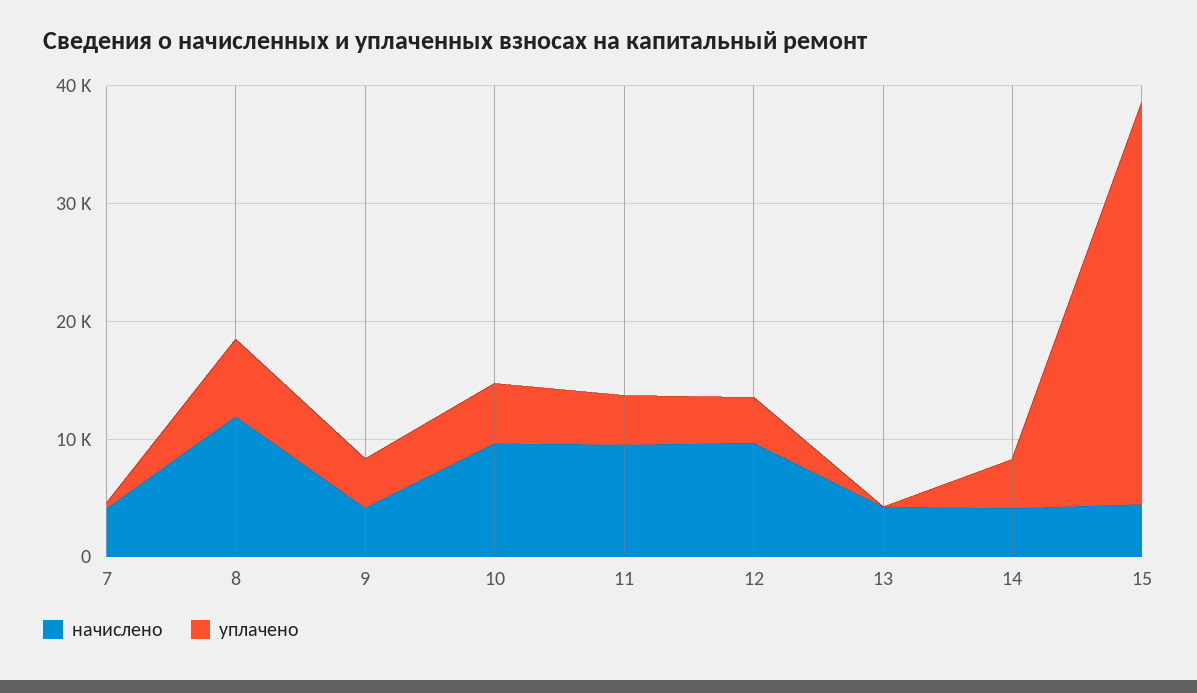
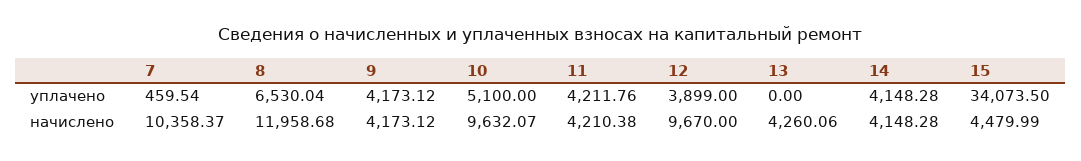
  {
    "начислено": {
-     "7": 4000,
+     "7": 10358.37,
      "8": 11958.68,
      "9": 4173.12,
      "10": 9632.07,
-     "11": 10000,
+     "11": 4210.38,
      "12": 9670,
      "13": 4260.06,
      "14": 4148.28,
      "15": 4479.99
    },
    "уплачено": {
      "7": 459.54,
      "8": 6530.04,
      "9": 4173.12,
      "10": 5100,
      "11": 4211.76,
      "12": 3899,
      "13": 0,
      "14": 4148.28,
      "15": 34073.5
    }
  }

